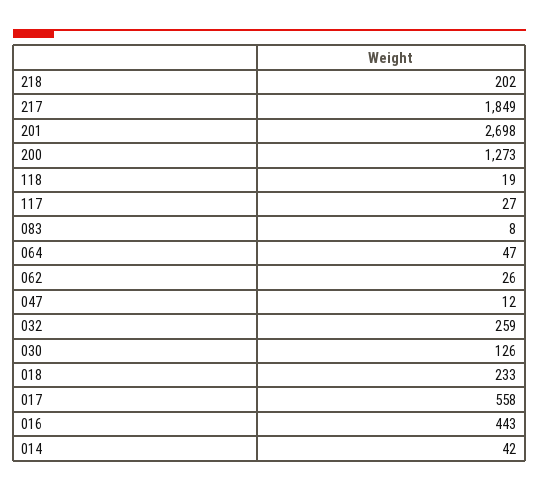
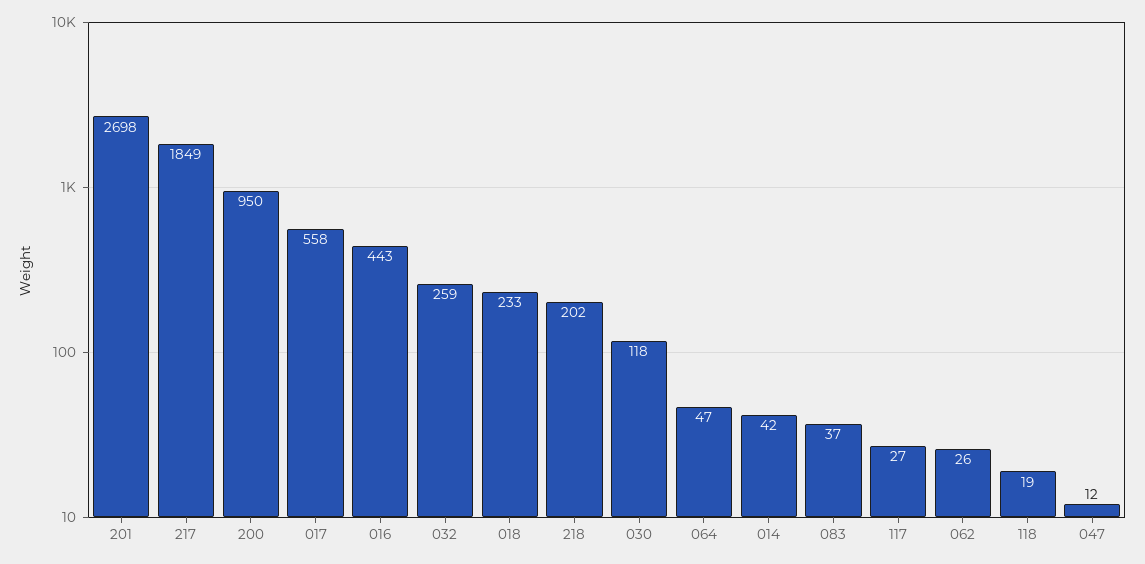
  {
    "218": 202,
    "217": 1849,
    "201": 2698,
-   "200": 1273,
+   "200": 950,
    "118": 19,
    "117": 27,
-   "083": 8,
+   "083": 37,
    "064": 47,
    "062": 26,
    "047": 12,
    "032": 259,
-   "030": 126,
+   "030": 118,
    "018": 233,
    "017": 558,
    "016": 443,
    "014": 42
  }

